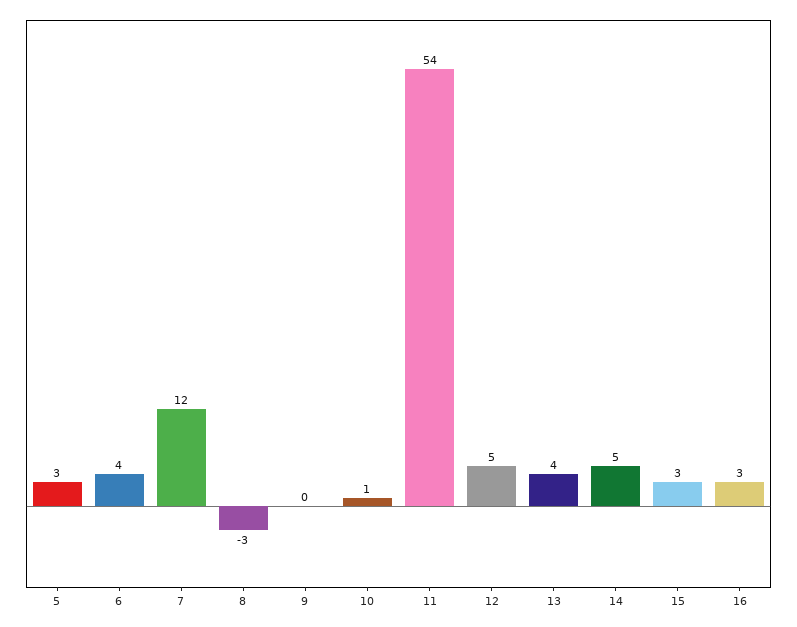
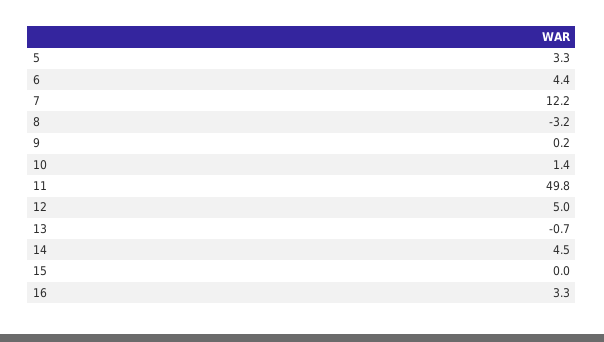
  {
    "5": 3.3,
    "6": 4.4,
    "7": 12.2,
    "8": -3.2,
    "9": 0.2,
    "10": 1.4,
-   "11": 54,
+   "11": 49.8,
    "12": 5,
-   "13": 4,
+   "13": -0.7,
    "14": 4.5,
-   "15": 3,
+   "15": 0,
    "16": 3.3
  }

